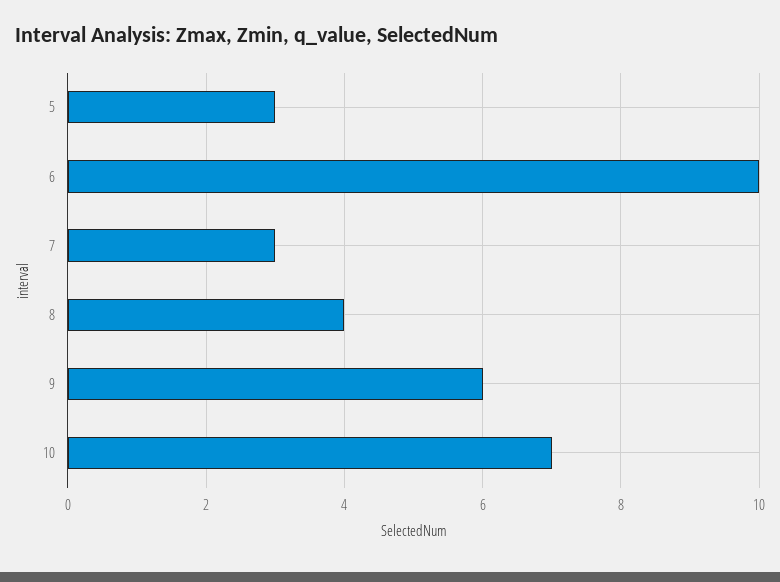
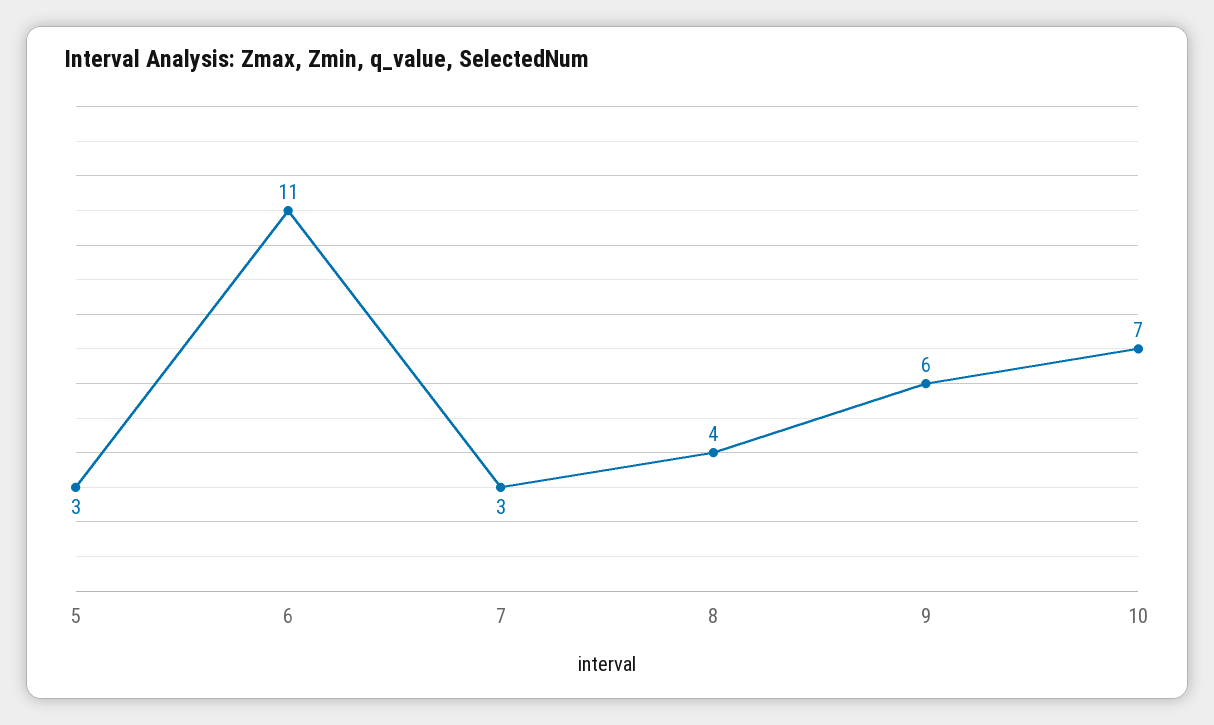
  {
    "5": 3,
-   "6": 10,
+   "6": 11,
    "7": 3,
    "8": 4,
    "9": 6,
    "10": 7
  }

